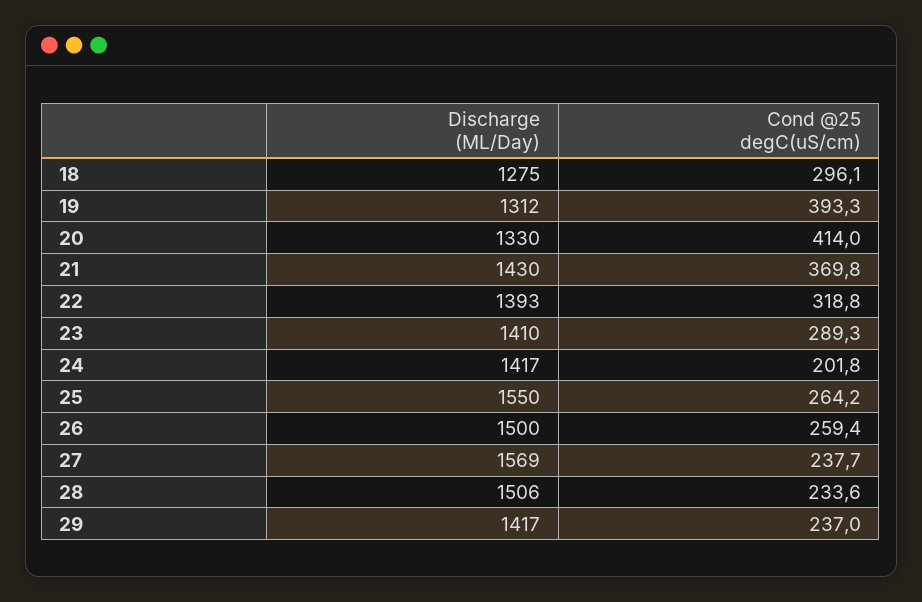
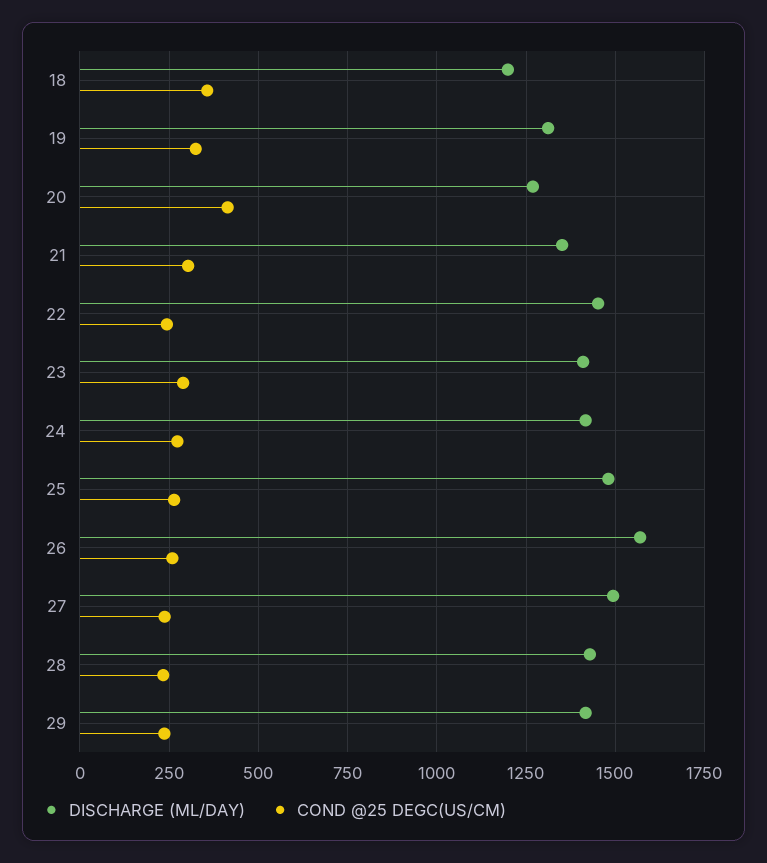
  {
    "Discharge (ML/Day)": {
-     "18": 1275,
+     "18": 1200,
      "19": 1312,
-     "20": 1330,
+     "20": 1275,
-     "21": 1430,
+     "21": 1350,
-     "22": 1393,
+     "22": 1450,
      "23": 1410,
      "24": 1417,
-     "25": 1550,
+     "25": 1475,
-     "26": 1500,
+     "26": 1575,
-     "27": 1569,
+     "27": 1500,
-     "28": 1506,
+     "28": 1425,
      "29": 1417
    },
    "Cond @25 degC(uS/cm)": {
-     "18": 296.1,
+     "18": 350,
-     "19": 393.3,
+     "19": 325,
      "20": 414,
-     "21": 369.8,
+     "21": 300,
-     "22": 318.8,
+     "22": 250,
      "23": 289.3,
-     "24": 201.8,
+     "24": 275,
      "25": 264.2,
      "26": 259.4,
      "27": 237.7,
      "28": 233.6,
      "29": 237
    }
  }

